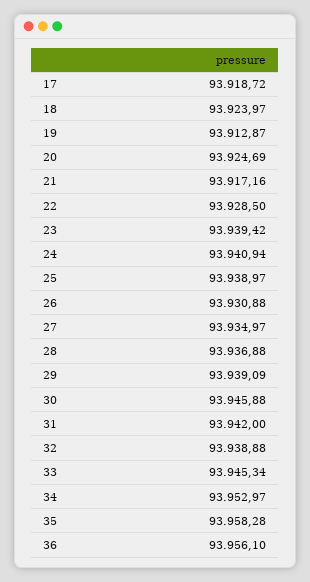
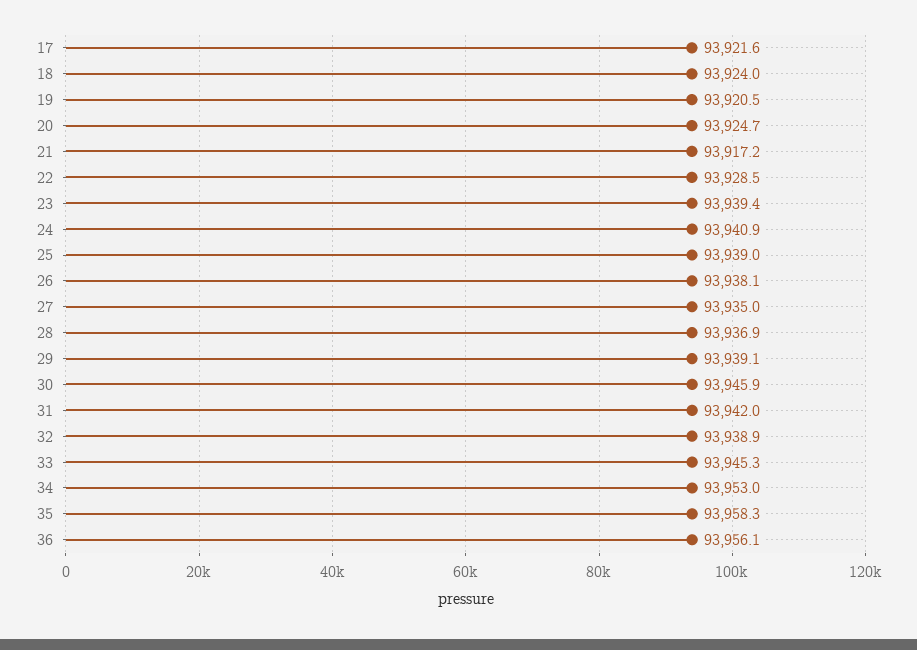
  {
-   "17": 93918.72,
+   "17": 93921.6,
    "18": 93923.97,
-   "19": 93912.87,
+   "19": 93920.5,
    "20": 93924.69,
    "21": 93917.16,
    "22": 93928.5,
    "23": 93939.42,
    "24": 93940.94,
    "25": 93938.97,
-   "26": 93930.88,
+   "26": 93938.1,
    "27": 93934.97,
    "28": 93936.88,
    "29": 93939.09,
    "30": 93945.88,
    "31": 93942,
    "32": 93938.88,
    "33": 93945.34,
    "34": 93952.97,
    "35": 93958.28,
    "36": 93956.1
  }

